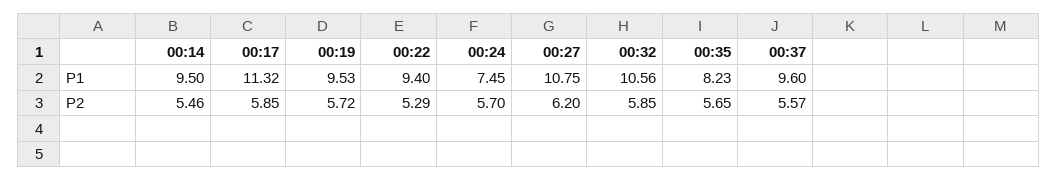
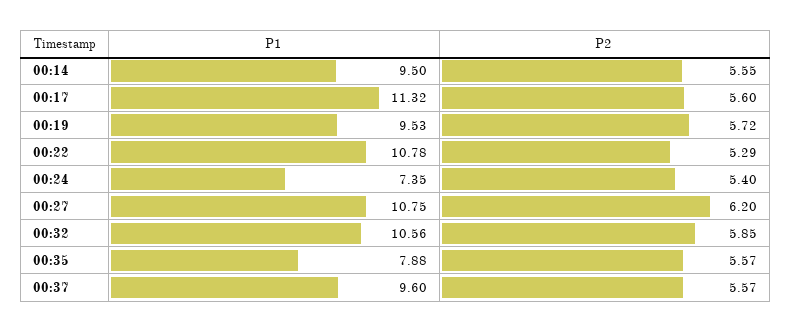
  {
    "00:14": {
      "P1": 9.5,
-     "P2": 5.46
+     "P2": 5.55
    },
    "00:17": {
      "P1": 11.32,
-     "P2": 5.85
+     "P2": 5.6
    },
    "00:19": {
      "P1": 9.53,
      "P2": 5.72
    },
    "00:22": {
-     "P1": 9.4,
+     "P1": 10.78,
      "P2": 5.29
    },
    "00:24": {
-     "P1": 7.45,
+     "P1": 7.35,
-     "P2": 5.7
+     "P2": 5.4
    },
    "00:27": {
      "P1": 10.75,
      "P2": 6.2
    },
    "00:32": {
      "P1": 10.56,
      "P2": 5.85
    },
    "00:35": {
-     "P1": 8.23,
+     "P1": 7.88,
-     "P2": 5.65
+     "P2": 5.57
    },
    "00:37": {
      "P1": 9.6,
      "P2": 5.57
    }
  }

